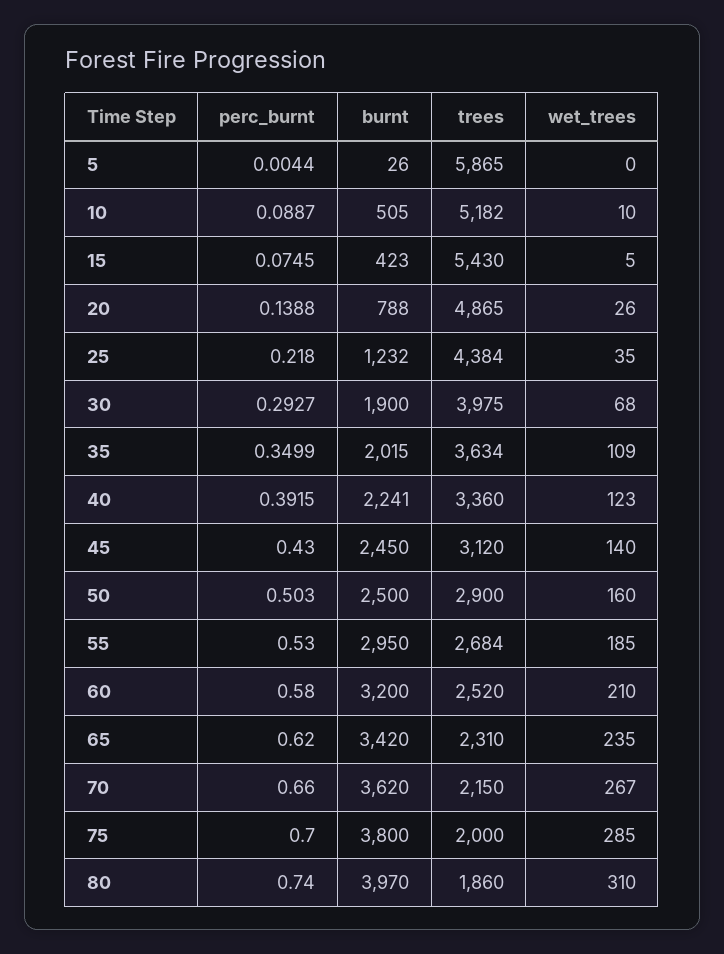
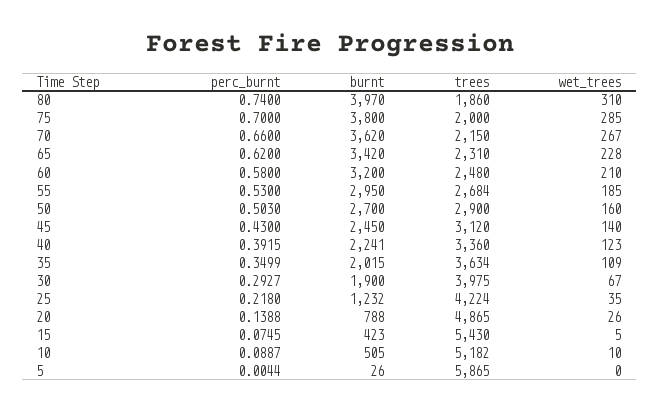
  {
    "perc_burnt": {
      "5": 0.0044,
      "10": 0.0887,
      "15": 0.0745,
      "20": 0.1388,
      "25": 0.218,
      "30": 0.2927,
      "35": 0.3499,
      "40": 0.3915,
      "45": 0.43,
      "50": 0.503,
      "55": 0.53,
      "60": 0.58,
      "65": 0.62,
      "70": 0.66,
      "75": 0.7,
      "80": 0.74
    },
    "burnt": {
      "5": 26,
      "10": 505,
      "15": 423,
      "20": 788,
      "25": 1232,
      "30": 1900,
      "35": 2015,
      "40": 2241,
      "45": 2450,
-     "50": 2500,
+     "50": 2700,
      "55": 2950,
      "60": 3200,
      "65": 3420,
      "70": 3620,
      "75": 3800,
      "80": 3970
    },
    "trees": {
      "5": 5865,
      "10": 5182,
      "15": 5430,
      "20": 4865,
-     "25": 4384,
+     "25": 4224,
      "30": 3975,
      "35": 3634,
      "40": 3360,
      "45": 3120,
      "50": 2900,
      "55": 2684,
-     "60": 2520,
+     "60": 2480,
      "65": 2310,
      "70": 2150,
      "75": 2000,
      "80": 1860
    },
    "wet_trees": {
      "5": 0,
      "10": 10,
      "15": 5,
      "20": 26,
      "25": 35,
-     "30": 68,
+     "30": 67,
      "35": 109,
      "40": 123,
      "45": 140,
      "50": 160,
      "55": 185,
      "60": 210,
-     "65": 235,
+     "65": 228,
      "70": 267,
      "75": 285,
      "80": 310
    }
  }

